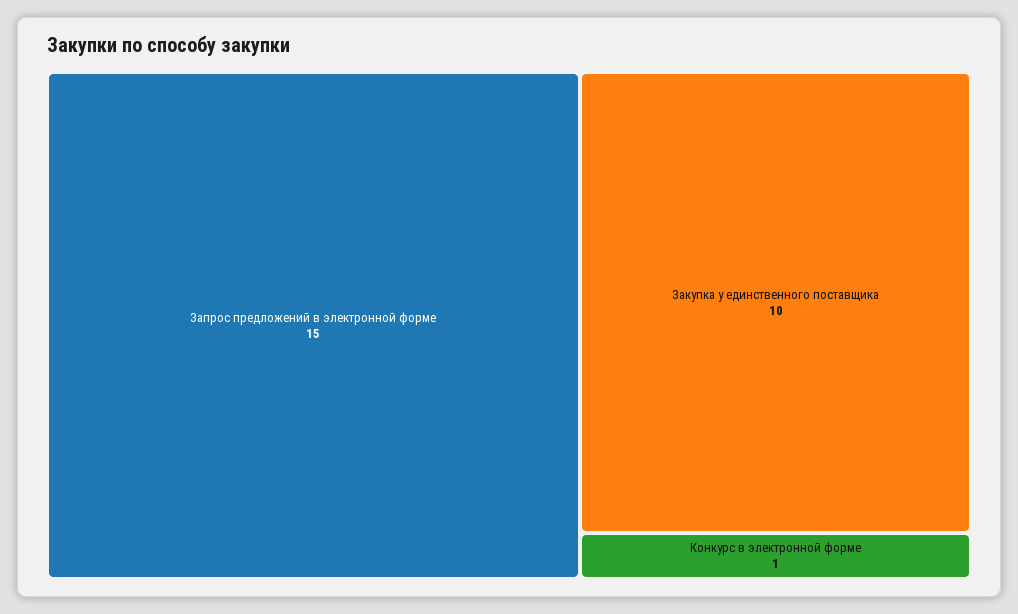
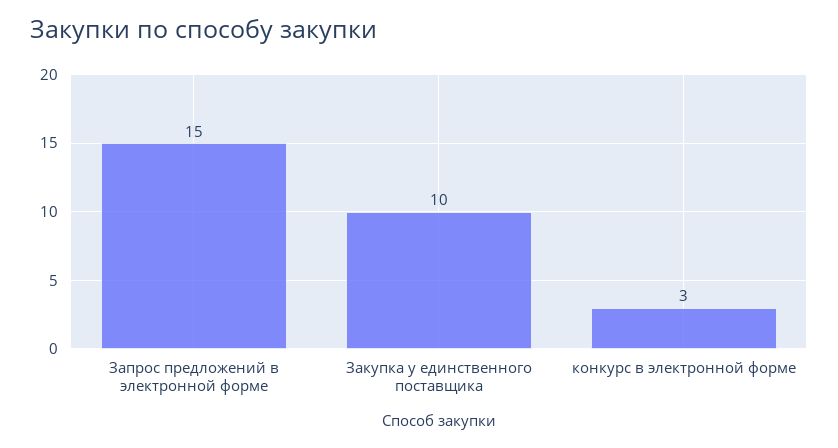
  {
    "Запрос предложений в электронной форме": 15,
    "Закупка у единственного поставщика": 10,
-   "Конкурс в электронной форме": 1
+   "Конкурс в электронной форме": 3
  }

